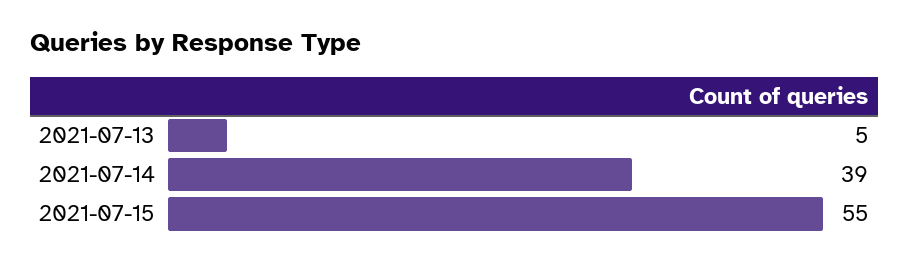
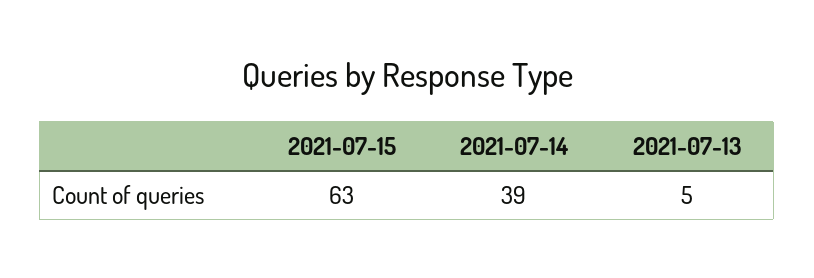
  {
    "2021-07-13": 5,
    "2021-07-14": 39,
-   "2021-07-15": 55
+   "2021-07-15": 63
  }

